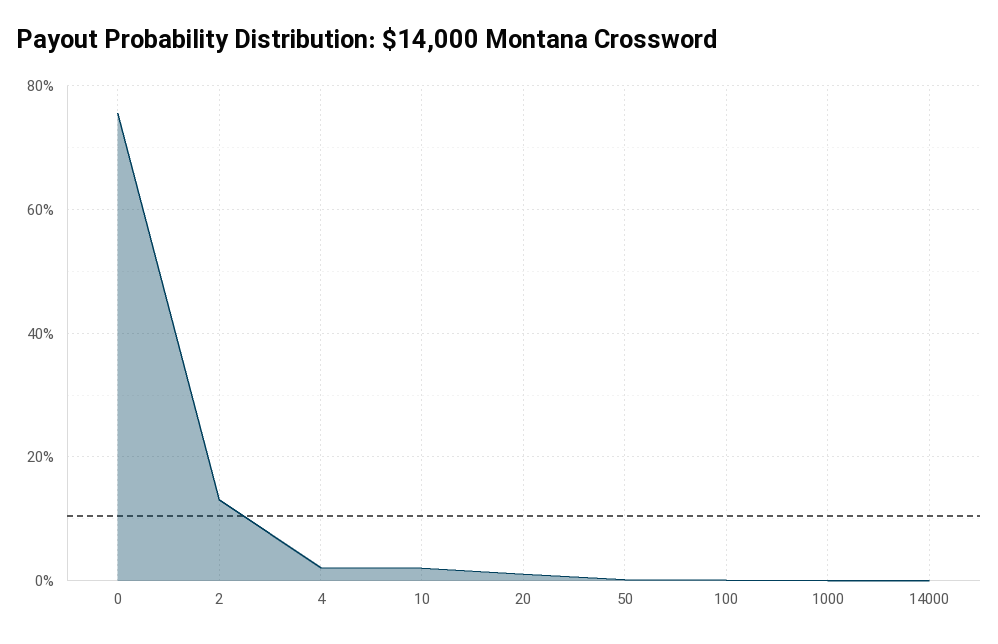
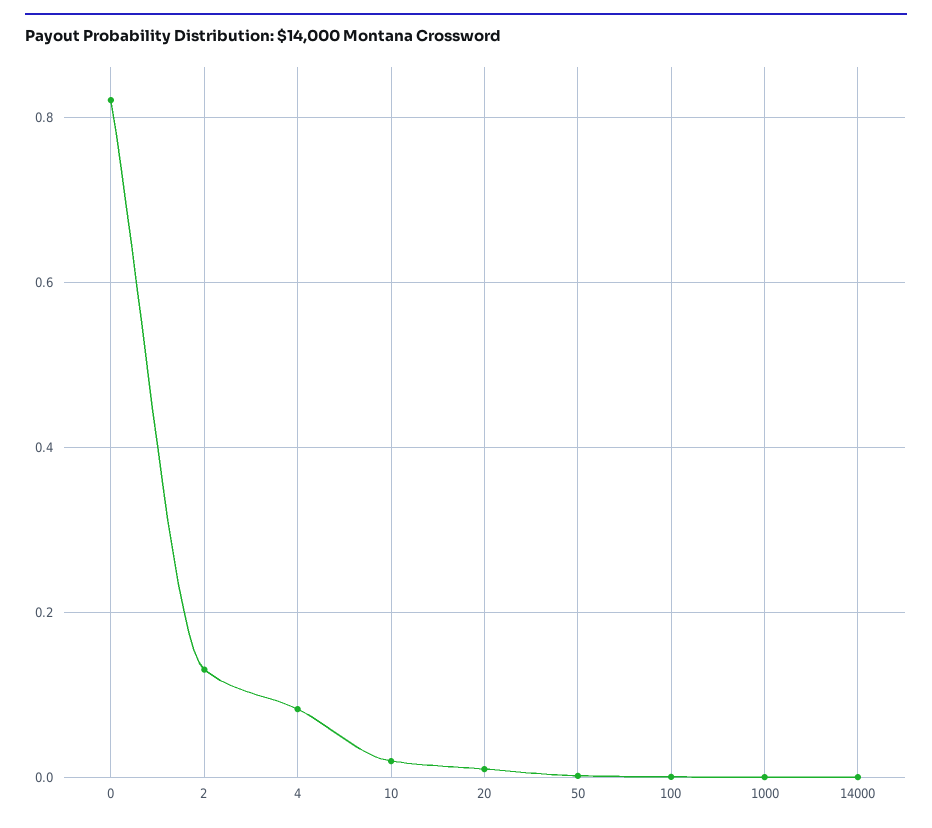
  {
-   "0": 0.76,
+   "0": 0.82,
    "2": 0.14,
-   "4": 0.02,
+   "4": 0.08,
    "10": 0.02,
    "20": 0,
    "50": 0,
    "100": 0,
    "1000": 0,
    "14000": 0
  }

